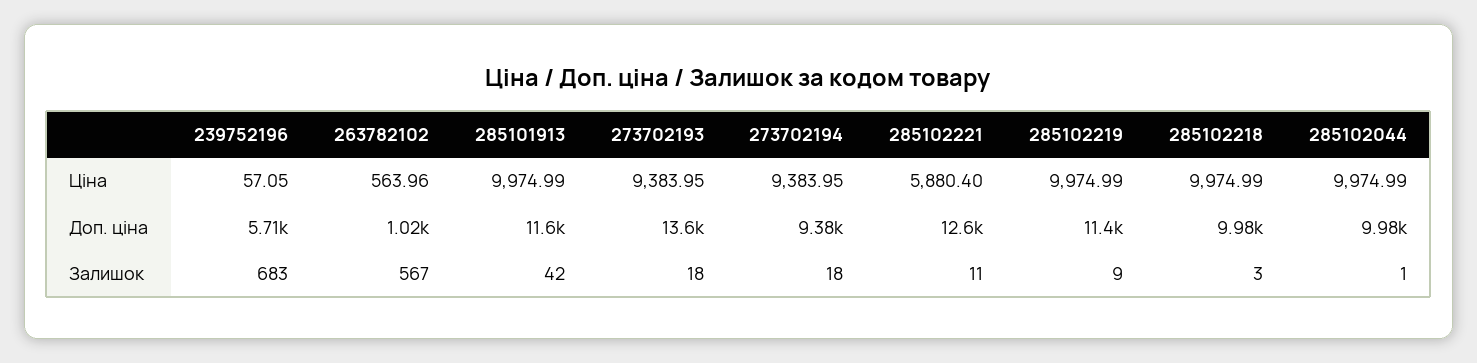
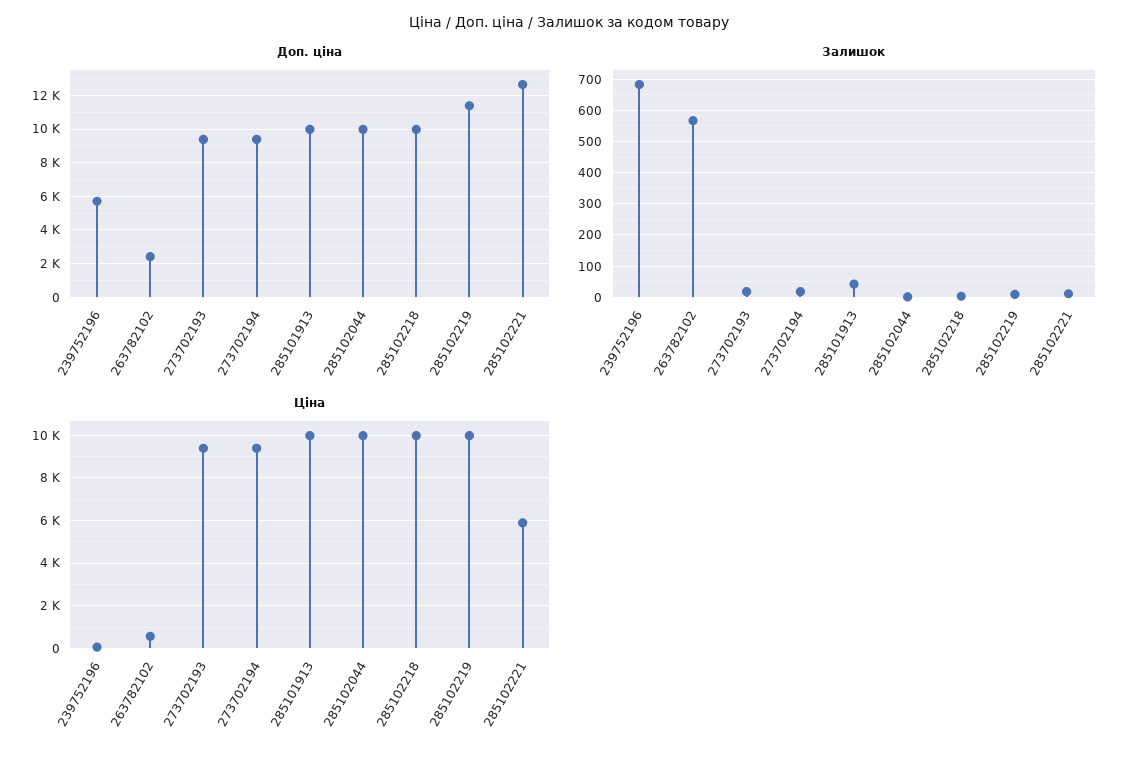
  {
    "Ціна": {
      "239752196": 57.05,
      "263782102": 563.96,
      "285101913": 9974.99,
      "273702193": 9383.95,
      "273702194": 9383.95,
      "285102221": 5880.4,
      "285102219": 9974.99,
      "285102218": 9974.99,
      "285102044": 9974.99
    },
    "Доп. ціна": {
      "239752196": 5710,
-     "263782102": 1020,
+     "263782102": 2500,
-     "285101913": 11600,
+     "285101913": 10000,
-     "273702193": 13600,
+     "273702193": 9500,
      "273702194": 9380,
      "285102221": 12600,
      "285102219": 11400,
      "285102218": 9980,
      "285102044": 9980
    },
    "Залишок": {
      "239752196": 683,
      "263782102": 567,
      "285101913": 42,
      "273702193": 18,
      "273702194": 18,
      "285102221": 11,
      "285102219": 9,
      "285102218": 3,
      "285102044": 1
    }
  }

